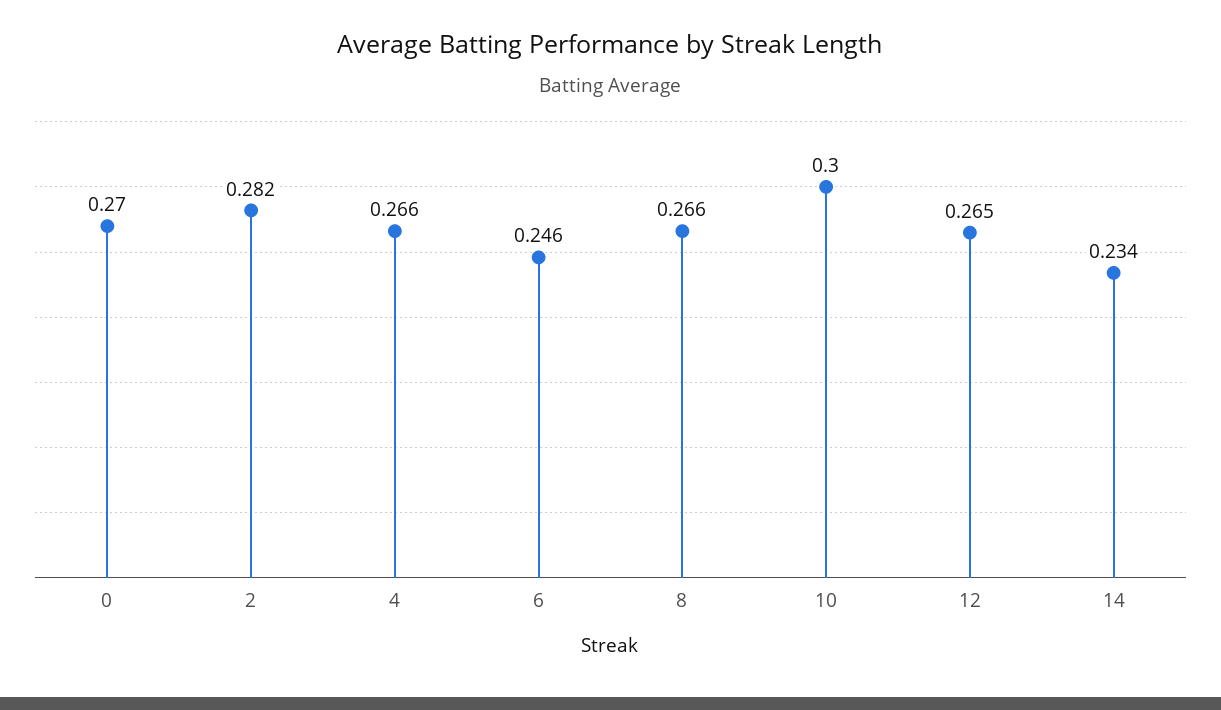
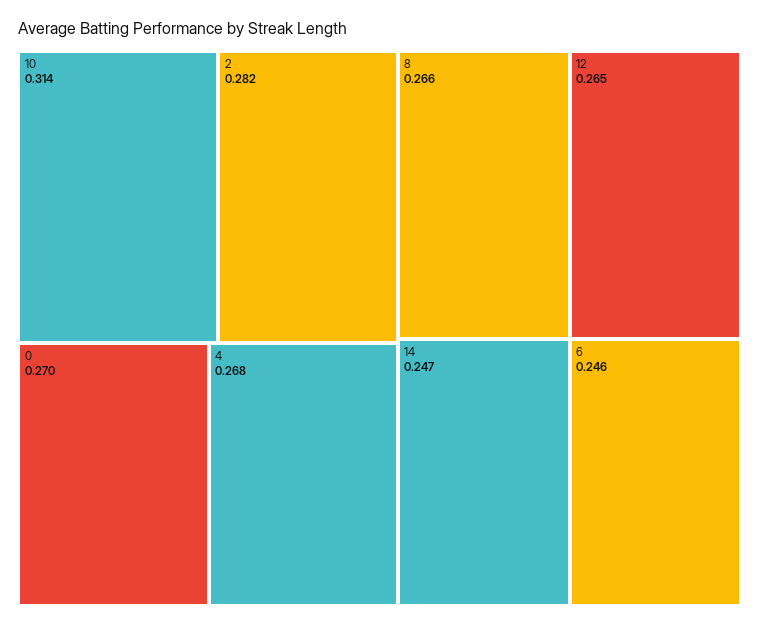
  {
    "0": 0.27,
    "2": 0.282,
-   "4": 0.266,
+   "4": 0.268,
    "6": 0.246,
    "8": 0.266,
-   "10": 0.3,
+   "10": 0.314,
    "12": 0.265,
-   "14": 0.234
+   "14": 0.247
  }

